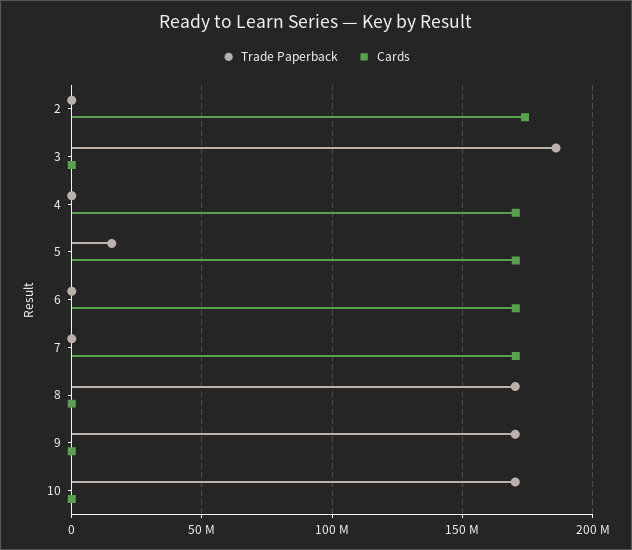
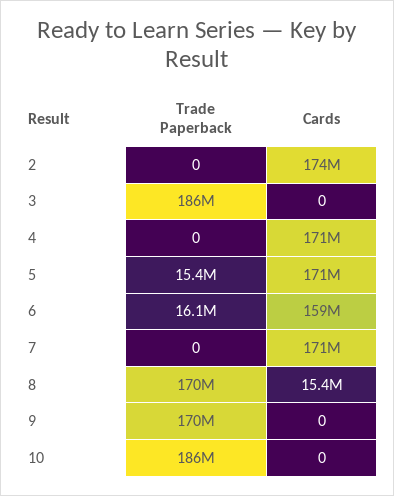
  {
    "Trade Paperback": {
      "2": 0,
      "3": 186000000,
      "4": 0,
      "5": 15400000,
-     "6": 0,
+     "6": 16100000,
      "7": 0,
      "8": 170000000,
      "9": 170000000,
-     "10": 170000000
+     "10": 186000000
    },
    "Cards": {
      "2": 174000000,
      "3": 0,
      "4": 171000000,
      "5": 171000000,
-     "6": 170000000,
+     "6": 159000000,
      "7": 171000000,
-     "8": 0,
+     "8": 15400000,
      "9": 0,
      "10": 0
    }
  }

